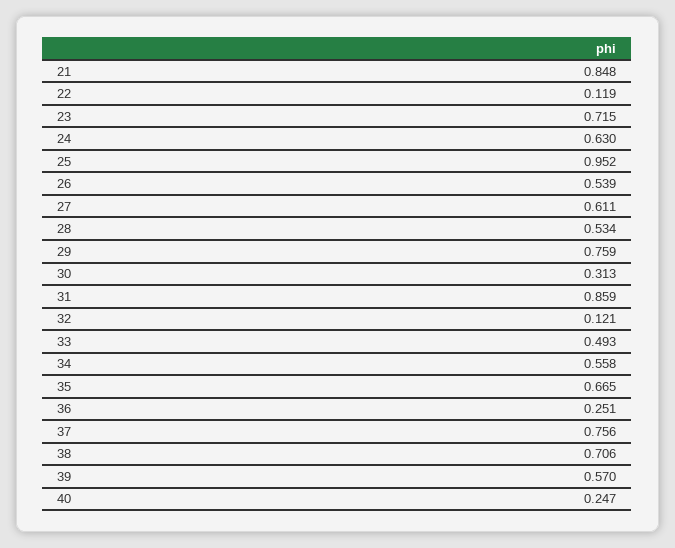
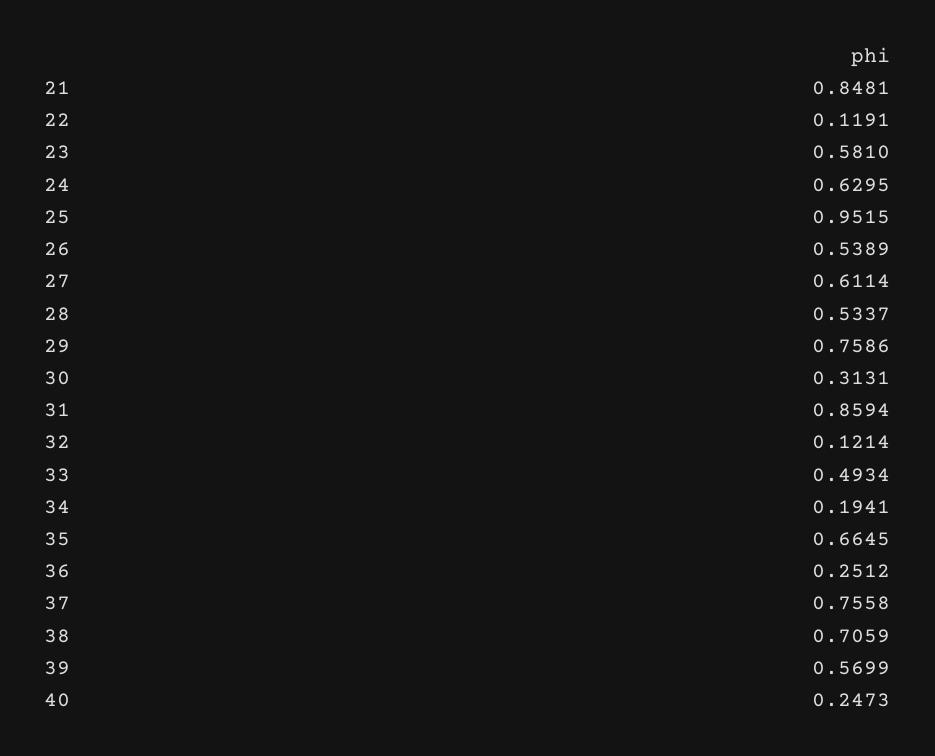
  {
    "21": 0.8481,
    "22": 0.1191,
-   "23": 0.715,
+   "23": 0.581,
    "24": 0.6295,
    "25": 0.9515,
    "26": 0.5389,
    "27": 0.6114,
    "28": 0.5337,
    "29": 0.7586,
    "30": 0.3131,
    "31": 0.8594,
    "32": 0.1214,
    "33": 0.4934,
-   "34": 0.558,
+   "34": 0.1941,
    "35": 0.6645,
    "36": 0.2512,
    "37": 0.7558,
    "38": 0.7059,
    "39": 0.5699,
    "40": 0.2473
  }

